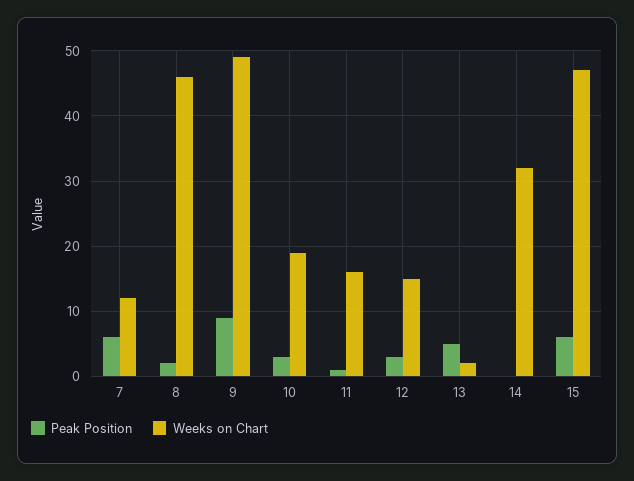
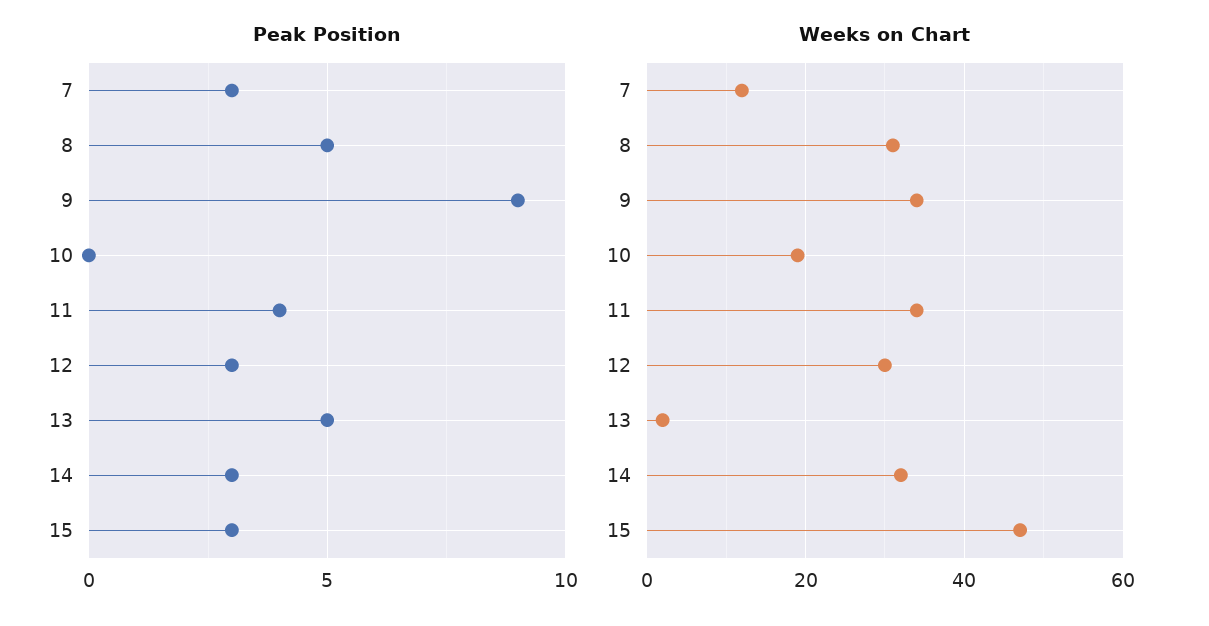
  {
    "Peak Position": {
-     "7": 6,
+     "7": 3,
-     "8": 2,
+     "8": 5,
      "9": 9,
-     "10": 3,
+     "10": 0,
-     "11": 1,
+     "11": 4,
      "12": 3,
      "13": 5,
-     "14": 0,
+     "14": 3,
-     "15": 6
+     "15": 3
    },
    "Weeks on Chart": {
      "7": 12,
-     "8": 46,
+     "8": 30,
-     "9": 49,
+     "9": 35,
      "10": 19,
-     "11": 16,
+     "11": 35,
-     "12": 15,
+     "12": 30,
      "13": 2,
      "14": 32,
      "15": 47
    }
  }

